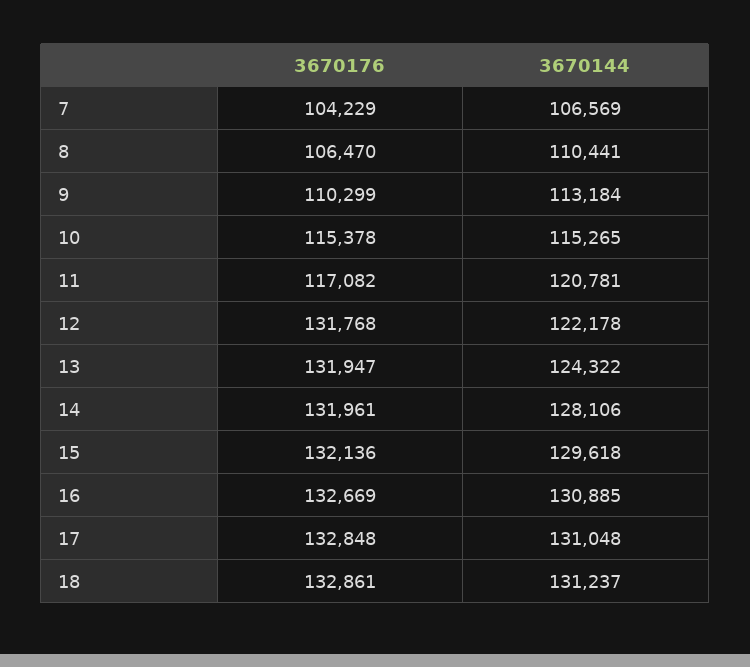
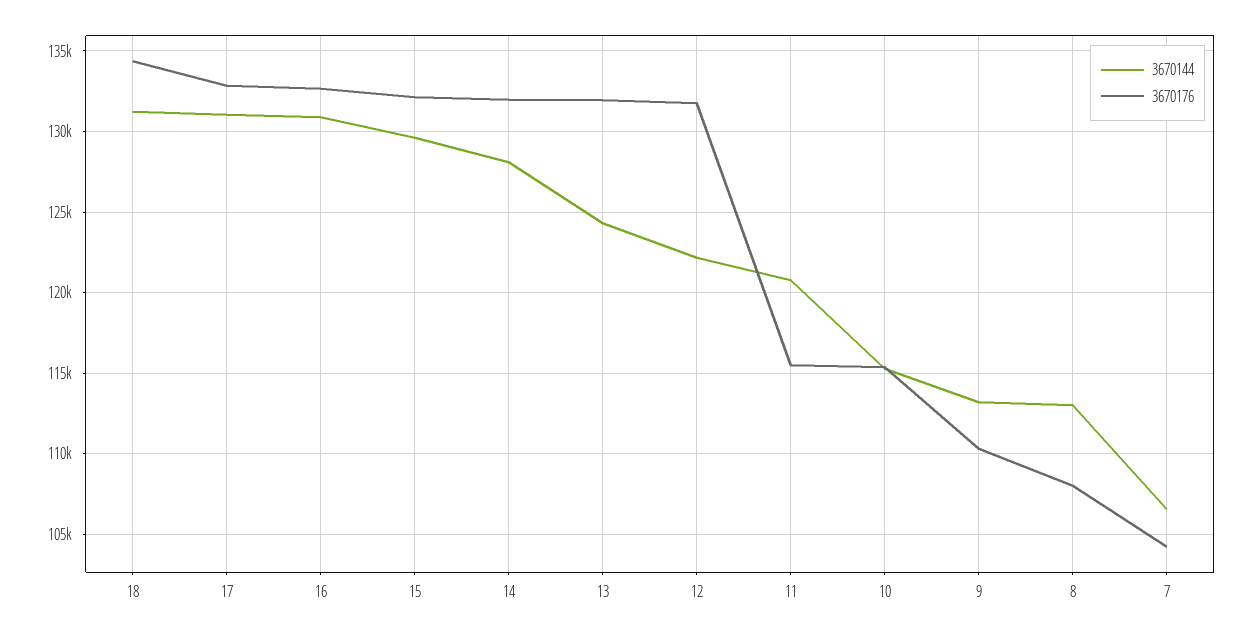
  {
    "3670176": {
      "7": 104229,
-     "8": 106470,
+     "8": 108000,
      "9": 110299,
      "10": 115378,
-     "11": 117082,
+     "11": 115500,
      "12": 131768,
      "13": 131947,
      "14": 131961,
      "15": 132136,
      "16": 132669,
      "17": 132848,
-     "18": 132861
+     "18": 134500
    },
    "3670144": {
      "7": 106569,
-     "8": 110441,
+     "8": 113000,
      "9": 113184,
      "10": 115265,
      "11": 120781,
      "12": 122178,
      "13": 124322,
      "14": 128106,
      "15": 129618,
      "16": 130885,
      "17": 131048,
      "18": 131237
    }
  }

